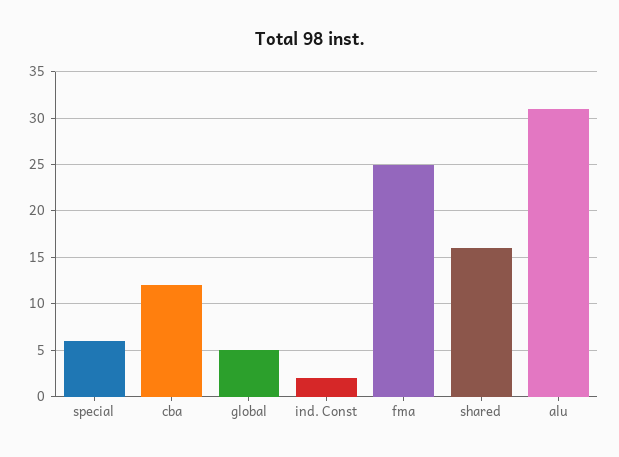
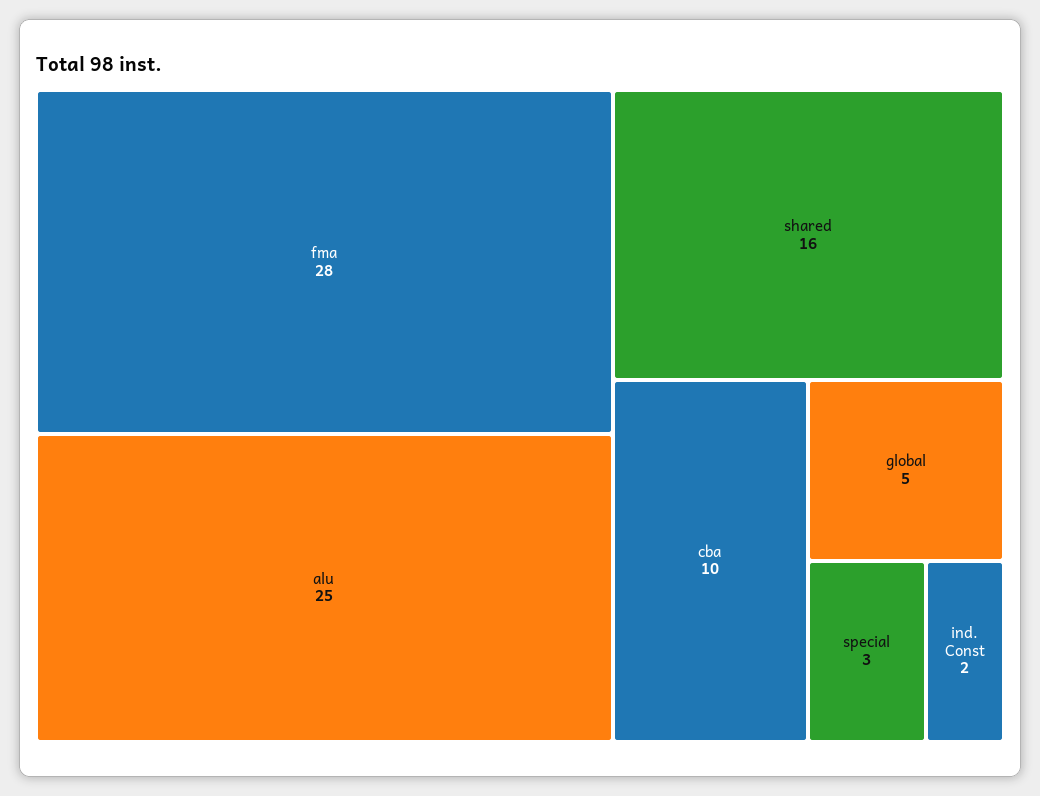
  {
-   "special": 6,
+   "special": 3,
-   "cba": 12,
+   "cba": 10,
    "global": 5,
    "ind. Const": 2,
-   "fma": 25,
+   "fma": 28,
    "shared": 16,
-   "alu": 31
+   "alu": 25
  }

